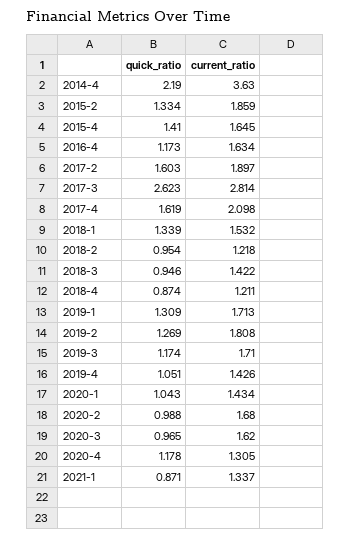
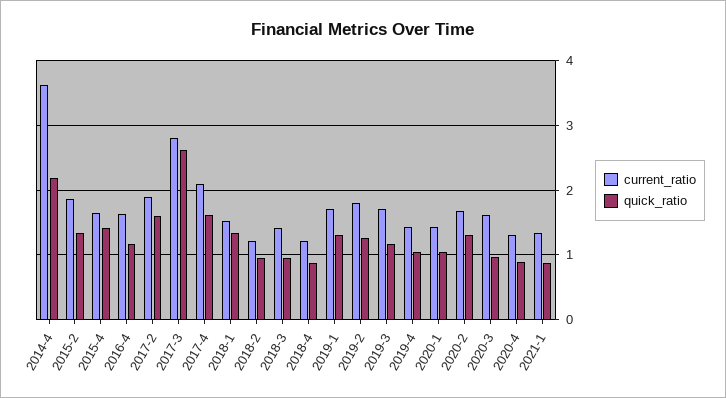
  {
    "quick_ratio": {
      "2014-4": 2.19,
      "2015-2": 1.334,
      "2015-4": 1.41,
      "2016-4": 1.173,
      "2017-2": 1.603,
      "2017-3": 2.623,
      "2017-4": 1.619,
      "2018-1": 1.339,
      "2018-2": 0.954,
      "2018-3": 0.946,
      "2018-4": 0.874,
      "2019-1": 1.309,
      "2019-2": 1.269,
      "2019-3": 1.174,
      "2019-4": 1.051,
      "2020-1": 1.043,
-     "2020-2": 0.988,
+     "2020-2": 1.3,
      "2020-3": 0.965,
-     "2020-4": 1.178,
+     "2020-4": 0.9,
      "2021-1": 0.871
    },
    "current_ratio": {
      "2014-4": 3.63,
      "2015-2": 1.859,
      "2015-4": 1.645,
      "2016-4": 1.634,
      "2017-2": 1.897,
      "2017-3": 2.814,
      "2017-4": 2.098,
      "2018-1": 1.532,
      "2018-2": 1.218,
      "2018-3": 1.422,
      "2018-4": 1.211,
      "2019-1": 1.713,
      "2019-2": 1.808,
      "2019-3": 1.71,
      "2019-4": 1.426,
      "2020-1": 1.434,
      "2020-2": 1.68,
      "2020-3": 1.62,
      "2020-4": 1.305,
      "2021-1": 1.337
    }
  }

